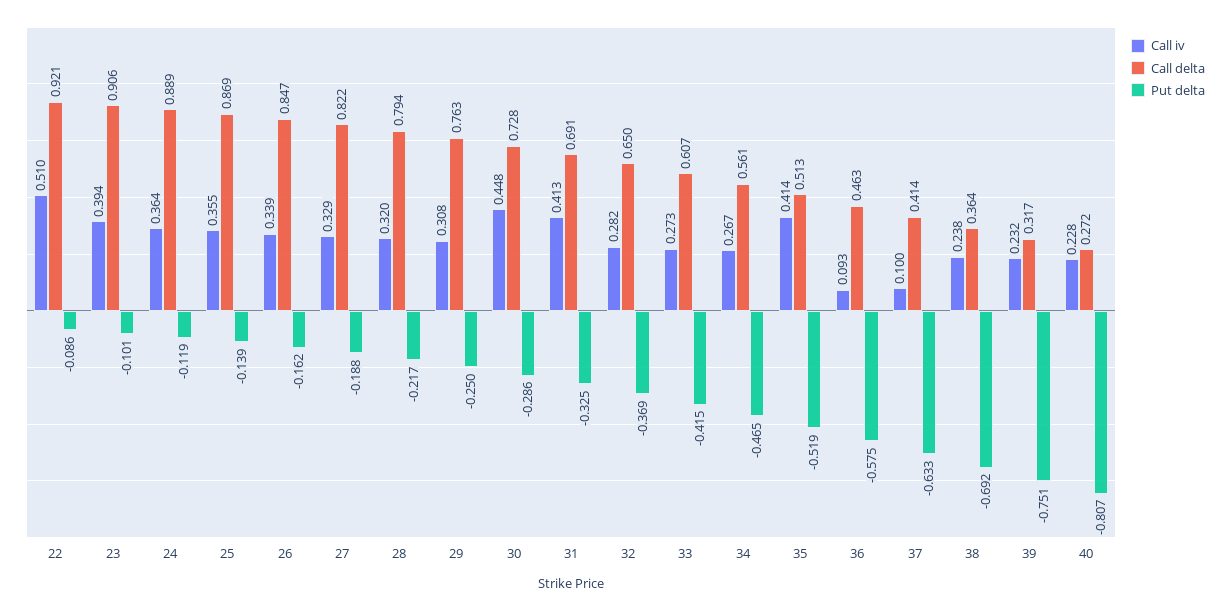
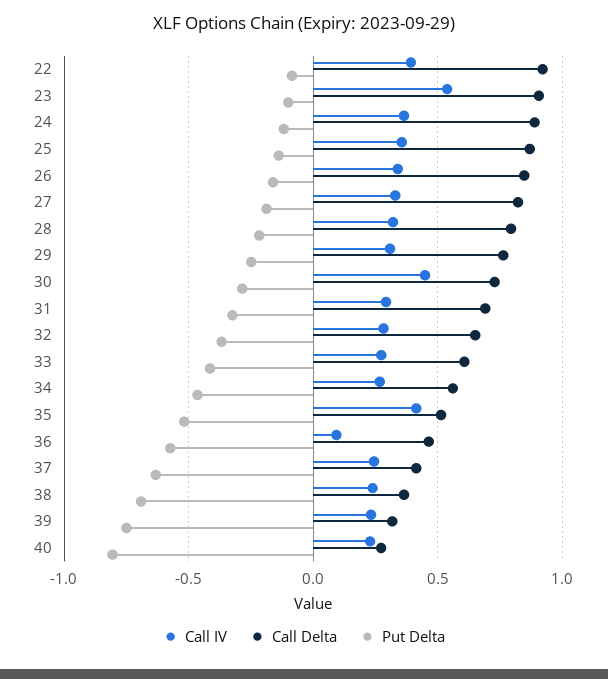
  {
    "Call iv": {
-     "22": 0.51,
+     "22": 0.4,
-     "23": 0.394,
+     "23": 0.55,
      "24": 0.364,
      "25": 0.355,
      "26": 0.339,
      "27": 0.329,
      "28": 0.32,
      "29": 0.308,
      "30": 0.448,
-     "31": 0.413,
+     "31": 0.3,
      "32": 0.282,
      "33": 0.273,
      "34": 0.267,
      "35": 0.414,
      "36": 0.093,
-     "37": 0.1,
+     "37": 0.25,
      "38": 0.238,
      "39": 0.232,
      "40": 0.228
    },
    "Call delta": {
      "22": 0.921,
      "23": 0.906,
      "24": 0.889,
      "25": 0.869,
      "26": 0.847,
      "27": 0.822,
      "28": 0.794,
      "29": 0.763,
      "30": 0.728,
      "31": 0.691,
      "32": 0.65,
      "33": 0.607,
      "34": 0.561,
      "35": 0.513,
      "36": 0.463,
      "37": 0.414,
      "38": 0.364,
      "39": 0.317,
      "40": 0.272
    },
    "Put delta": {
      "22": -0.086,
      "23": -0.101,
      "24": -0.119,
      "25": -0.139,
      "26": -0.162,
      "27": -0.188,
      "28": -0.217,
      "29": -0.25,
      "30": -0.286,
      "31": -0.325,
      "32": -0.369,
      "33": -0.415,
      "34": -0.465,
      "35": -0.519,
      "36": -0.575,
      "37": -0.633,
      "38": -0.692,
      "39": -0.751,
      "40": -0.807
    }
  }

